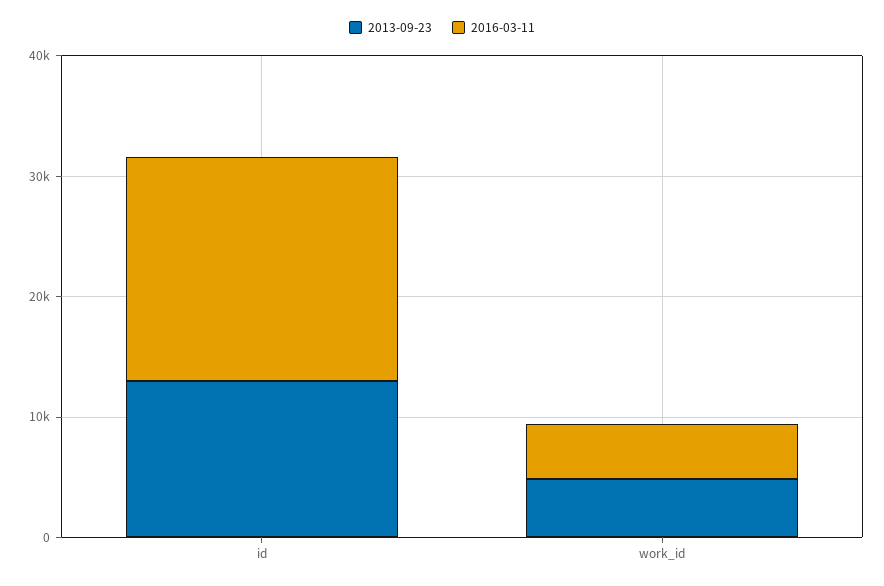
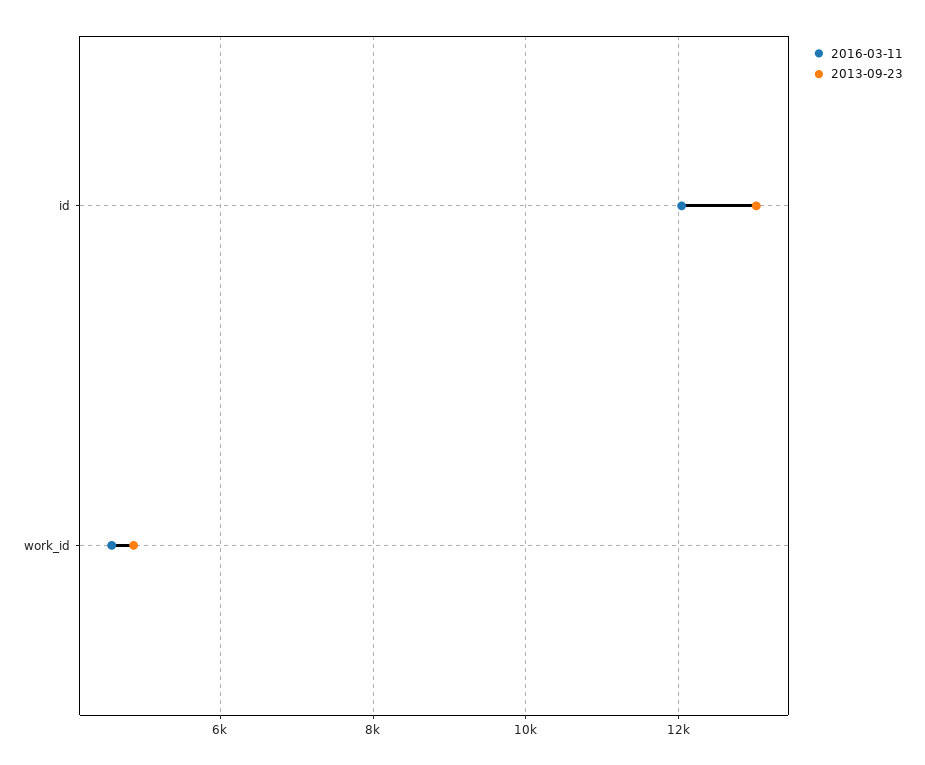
  {
    "2013-09-23": {
      "id": 13000,
      "work_id": 4800
    },
    "2016-03-11": {
-     "id": 18000,
+     "id": 12000,
      "work_id": 4600
    }
  }

